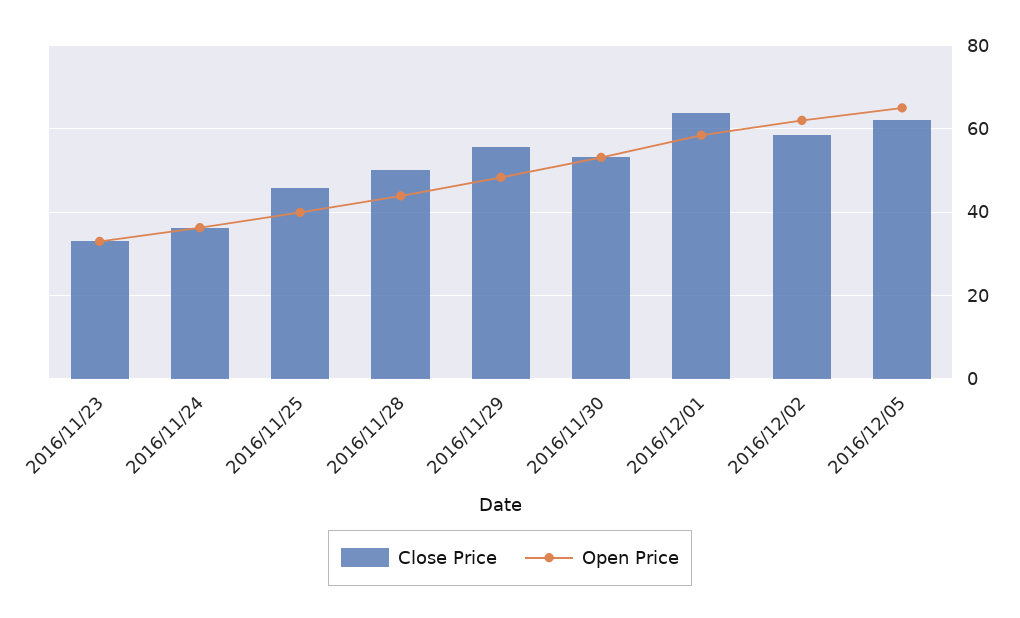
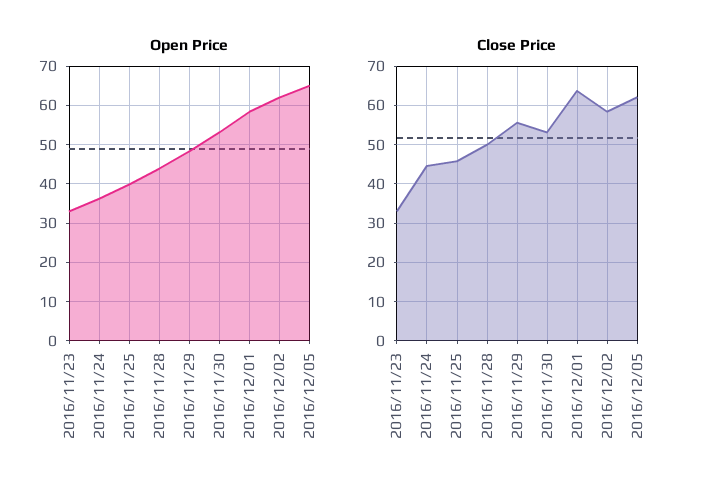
  {
    "Close Price": {
      "2016/11/23": 32,
-     "2016/11/24": 36,
+     "2016/11/24": 44,
      "2016/11/25": 46,
      "2016/11/28": 50,
      "2016/11/29": 56,
      "2016/11/30": 54,
      "2016/12/01": 64,
      "2016/12/02": 58,
      "2016/12/05": 62
    },
    "Open Price": {
      "2016/11/23": 32,
      "2016/11/24": 36,
      "2016/11/25": 40,
      "2016/11/28": 44,
      "2016/11/29": 48,
      "2016/11/30": 54,
      "2016/12/01": 58,
      "2016/12/02": 62,
      "2016/12/05": 64
    }
  }

